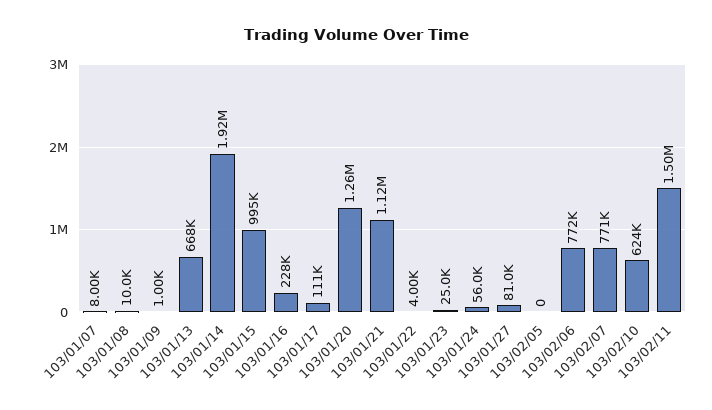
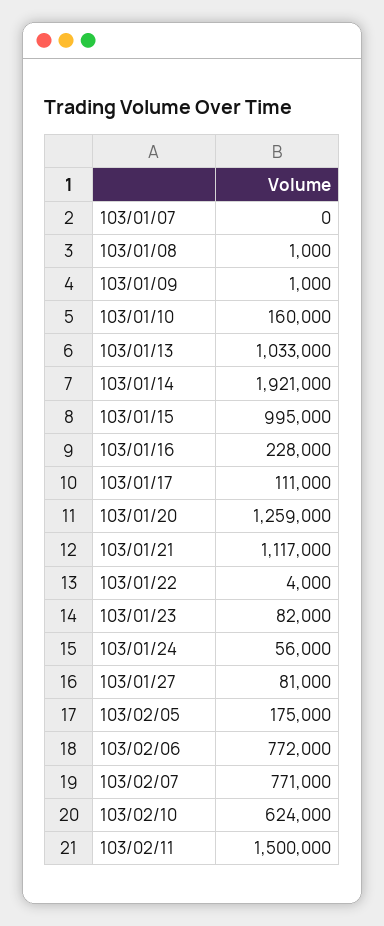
  {
-   "103/01/07": 8000,
+   "103/01/07": 0,
-   "103/01/08": 10000,
+   "103/01/08": 1000,
    "103/01/09": 1000,
-   "103/01/13": 668000,
+   "103/01/13": 1033000,
    "103/01/14": 1921000,
    "103/01/15": 995000,
    "103/01/16": 228000,
    "103/01/17": 111000,
    "103/01/20": 1259000,
    "103/01/21": 1117000,
    "103/01/22": 4000,
-   "103/01/23": 25000,
+   "103/01/23": 82000,
    "103/01/24": 56000,
    "103/01/27": 81000,
-   "103/02/05": 0,
+   "103/02/05": 175000,
    "103/02/06": 772000,
    "103/02/07": 771000,
    "103/02/10": 624000,
-   "103/02/11": 1500000
+   "103/02/11": 1500000,
+   "103/01/10": 160000
  }

